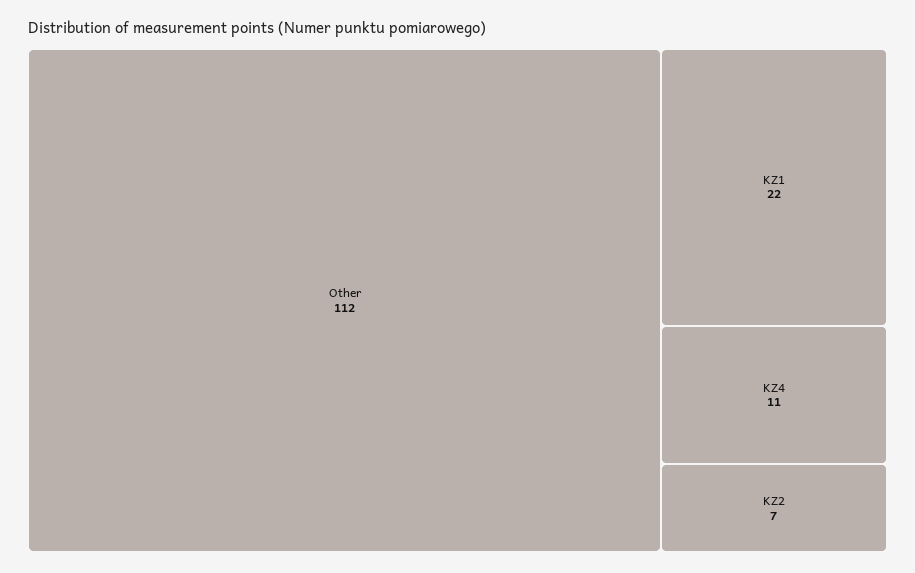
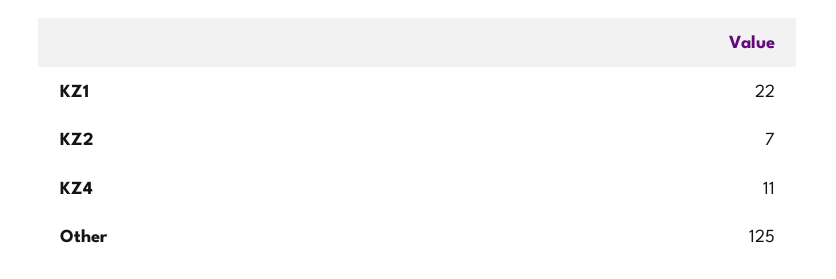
  {
-   "Other": 112,
+   "Other": 125,
    "KZ1": 22,
    "KZ4": 11,
    "KZ2": 7
  }

